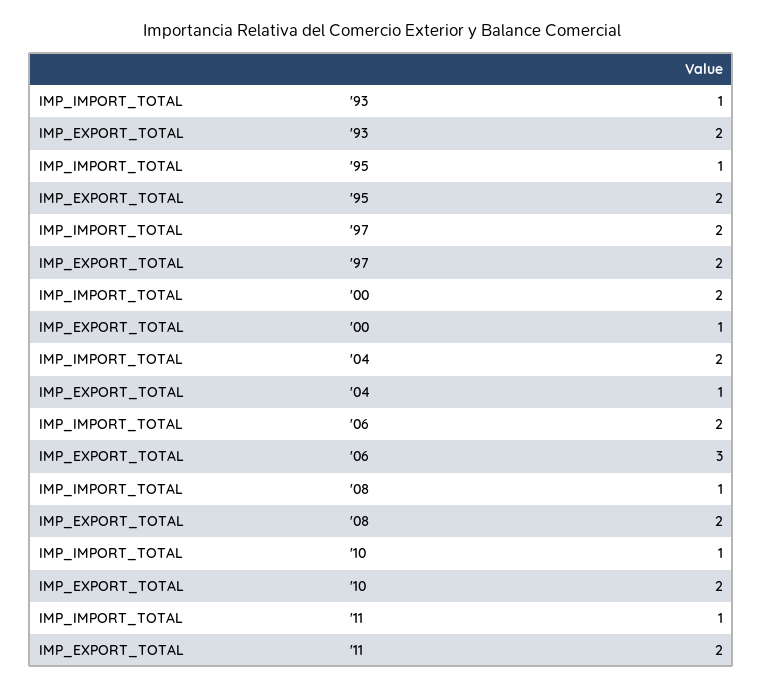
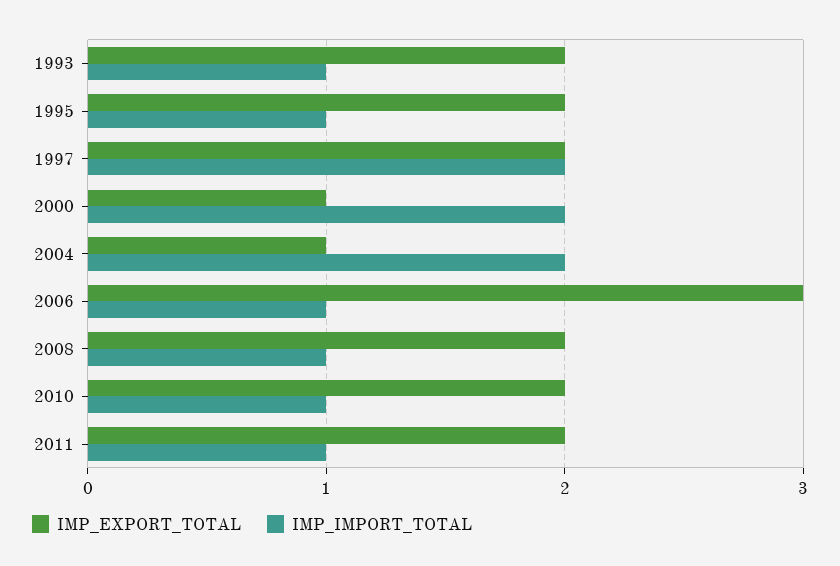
  {
    "IMP_IMPORT_TOTAL": {
      "'93": 1,
      "'95": 1,
      "'97": 2,
      "'00": 2,
      "'04": 2,
-     "'06": 2,
+     "'06": 1,
      "'08": 1,
      "'10": 1,
      "'11": 1
    },
    "IMP_EXPORT_TOTAL": {
      "'93": 2,
      "'95": 2,
      "'97": 2,
      "'00": 1,
      "'04": 1,
      "'06": 3,
      "'08": 2,
      "'10": 2,
      "'11": 2
    }
  }

